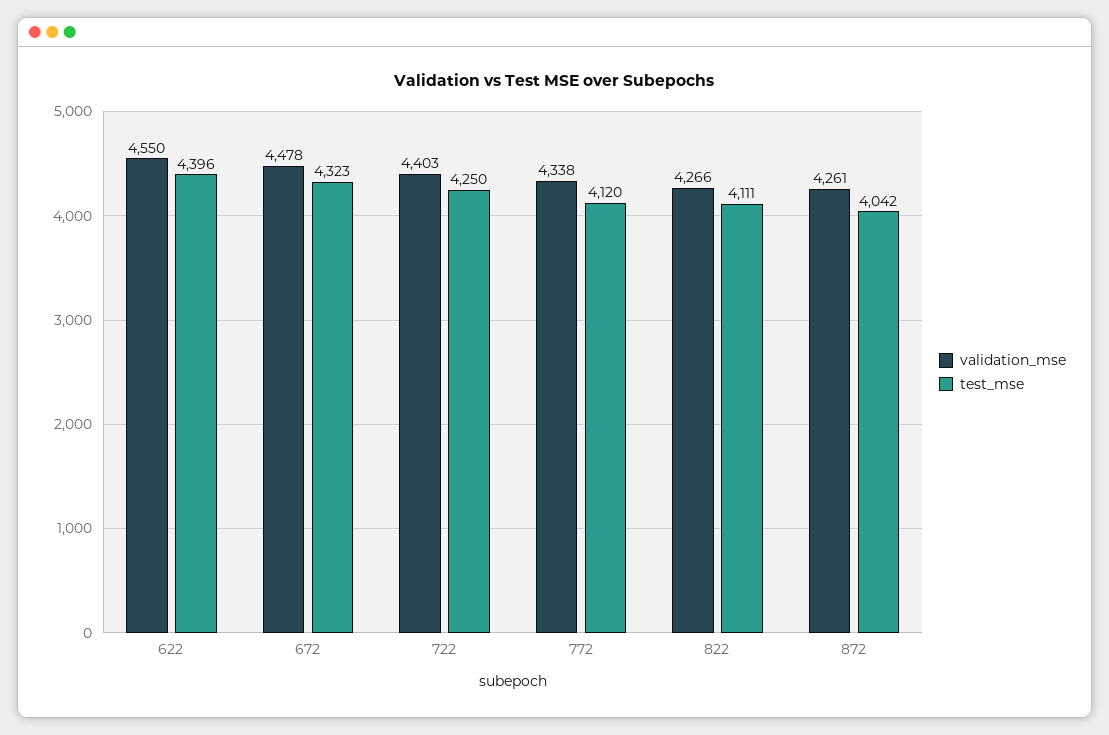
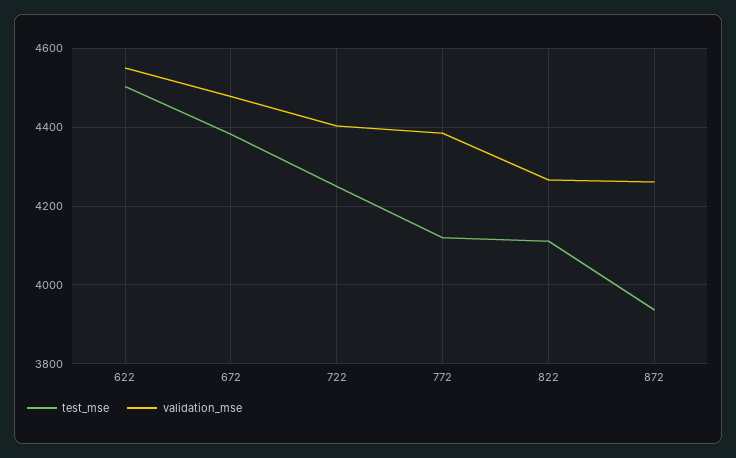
  {
    "validation_mse": {
      "622": 4550,
      "672": 4478,
      "722": 4403,
-     "772": 4338,
+     "772": 4380,
      "822": 4266,
      "872": 4261
    },
    "test_mse": {
-     "622": 4396,
+     "622": 4500,
-     "672": 4323,
+     "672": 4380,
      "722": 4250,
      "772": 4120,
      "822": 4111,
-     "872": 4042
+     "872": 3940
    }
  }

